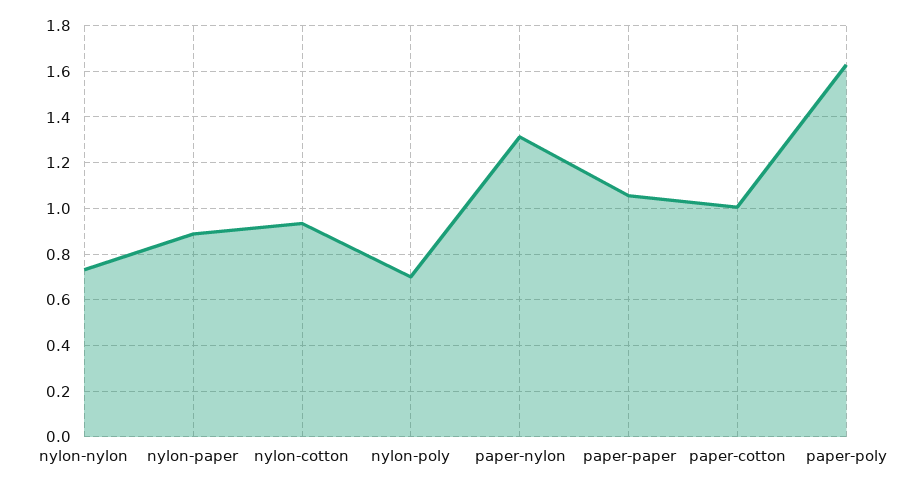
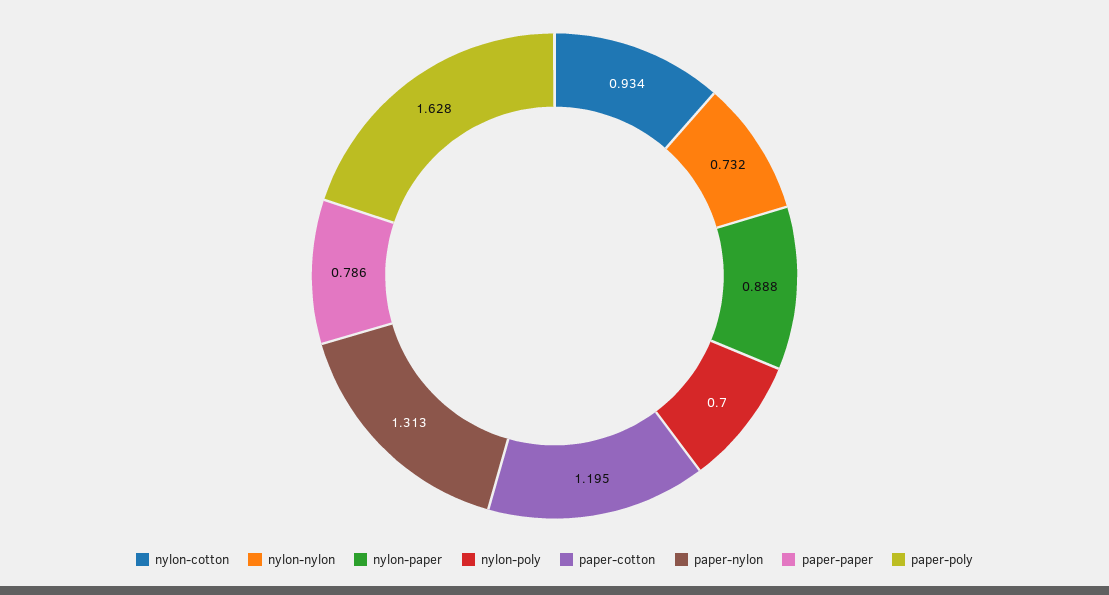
  {
    "nylon-nylon": 0.732,
    "nylon-paper": 0.888,
    "nylon-cotton": 0.934,
    "nylon-poly": 0.7,
    "paper-nylon": 1.313,
-   "paper-paper": 1.05,
+   "paper-paper": 0.786,
-   "paper-cotton": 1,
+   "paper-cotton": 1.195,
    "paper-poly": 1.628
  }

